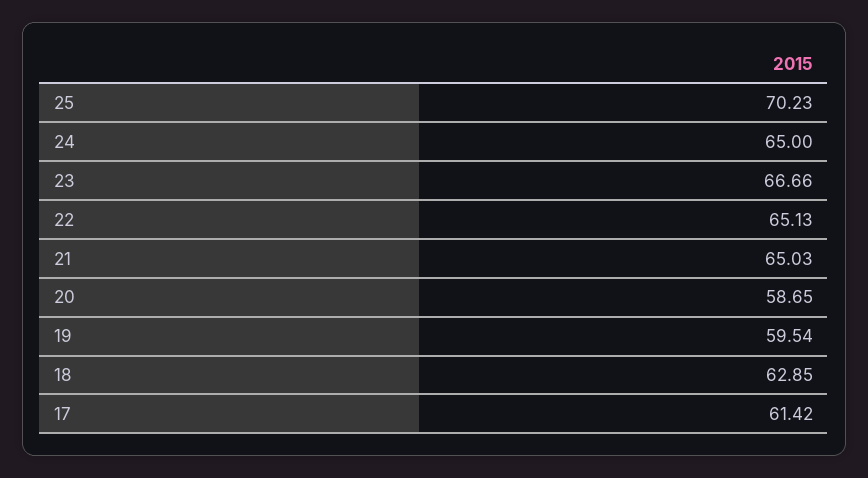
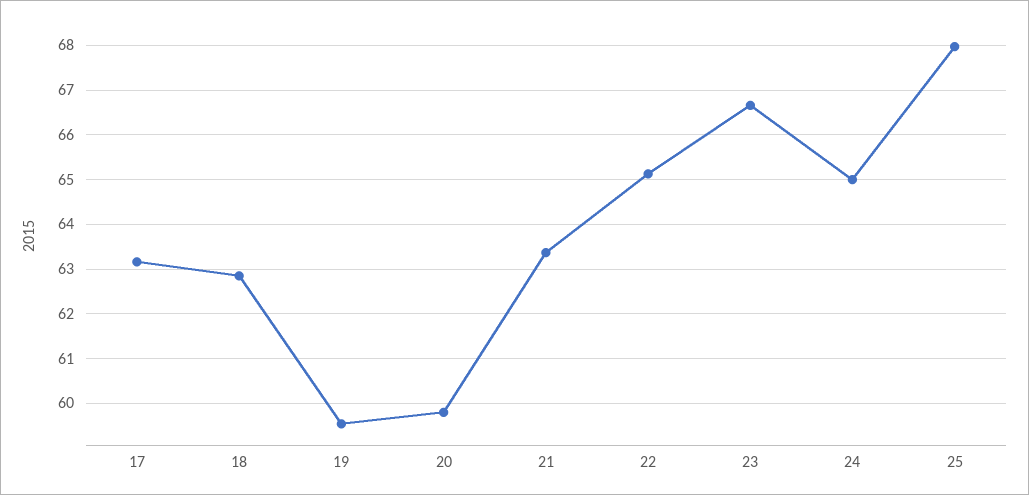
  {
-   "25": 70.23,
+   "25": 68,
    "24": 65,
    "23": 66.66,
    "22": 65.13,
-   "21": 65.03,
+   "21": 63.4,
-   "20": 58.65,
+   "20": 59.8,
    "19": 59.54,
    "18": 62.85,
-   "17": 61.42
+   "17": 63.2
  }

